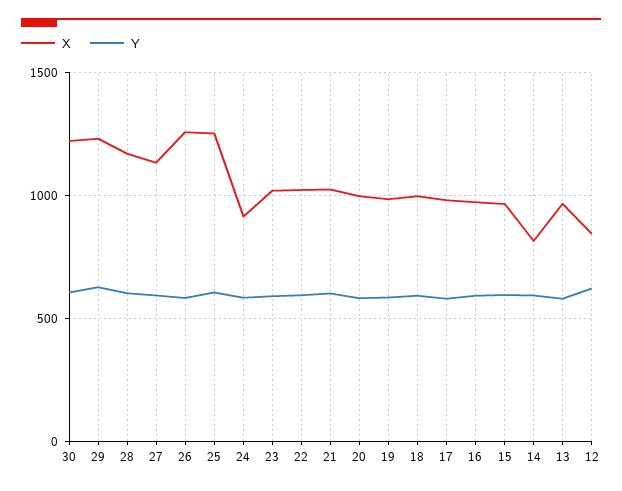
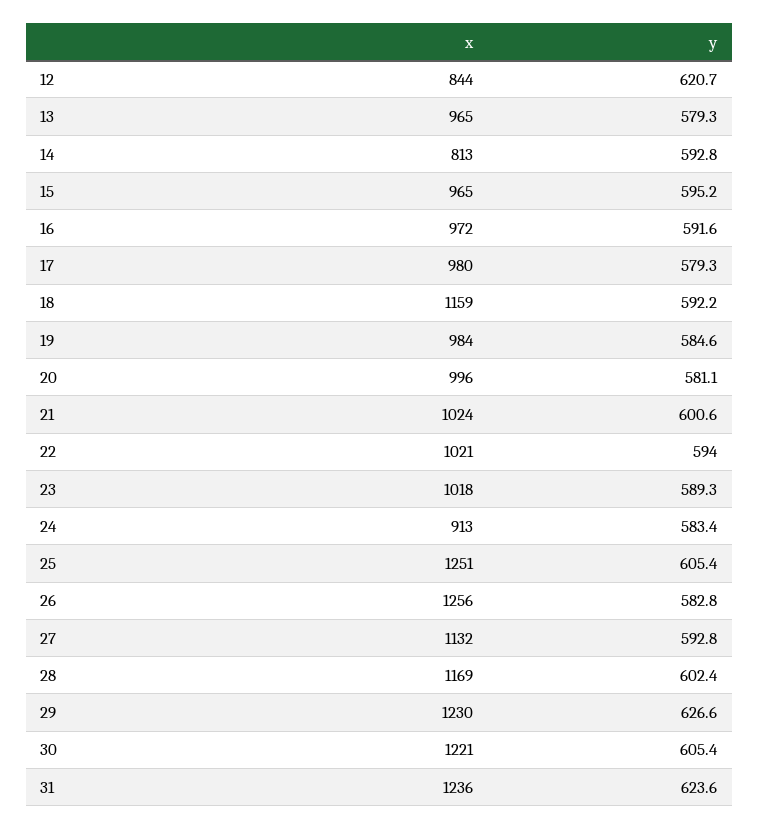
  {
    "X": {
      "30": 1221,
      "29": 1230,
      "28": 1169,
      "27": 1132,
      "26": 1256,
      "25": 1251,
      "24": 913,
      "23": 1018,
      "22": 1021,
      "21": 1024,
      "20": 996,
      "19": 984,
-     "18": 1000,
+     "18": 1159,
      "17": 980,
      "16": 972,
      "15": 965,
      "14": 813,
      "13": 965,
-     "12": 844
+     "12": 844,
+     "31": 1236
    },
    "Y": {
      "30": 605.4,
      "29": 626.6,
      "28": 602.4,
      "27": 592.8,
      "26": 582.8,
      "25": 605.4,
      "24": 583.4,
      "23": 589.3,
      "22": 594,
      "21": 600.6,
      "20": 581.1,
      "19": 584.6,
      "18": 592.2,
      "17": 579.3,
      "16": 591.6,
      "15": 595.2,
      "14": 592.8,
      "13": 579.3,
-     "12": 620.7
+     "12": 620.7,
+     "31": 623.6
    }
  }

